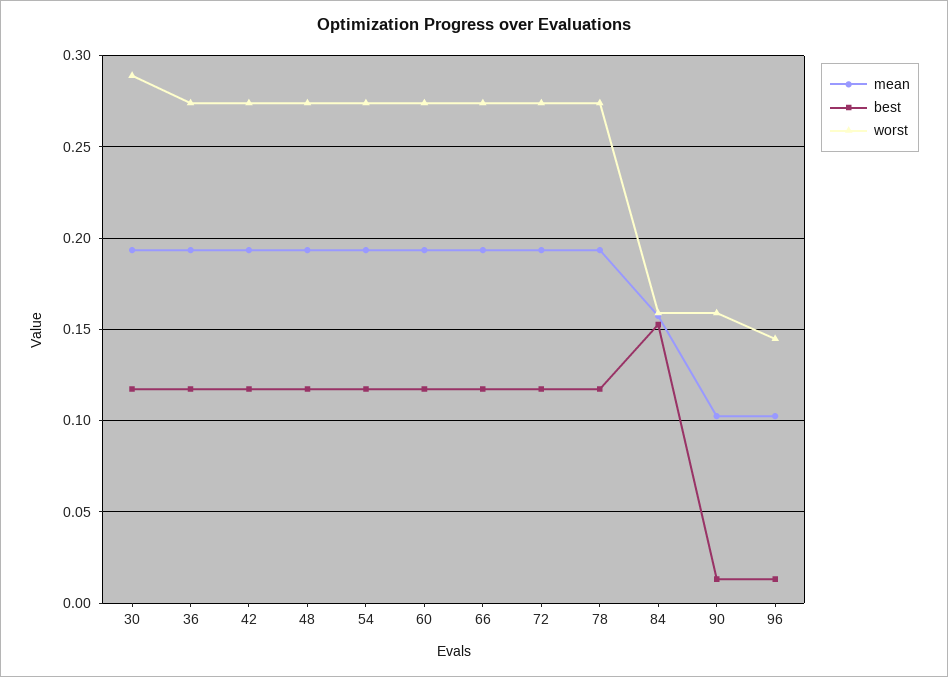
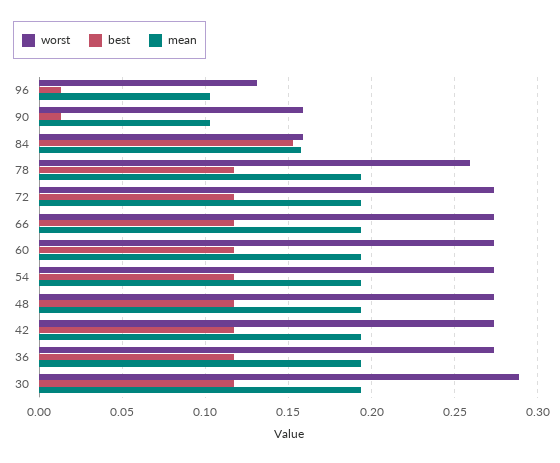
  {
    "mean": {
      "30": 0.195,
      "36": 0.195,
      "42": 0.195,
      "48": 0.195,
      "54": 0.195,
      "60": 0.195,
      "66": 0.195,
      "72": 0.195,
      "78": 0.195,
      "84": 0.155,
      "90": 0.105,
      "96": 0.105
    },
    "best": {
      "30": 0.115,
      "36": 0.115,
      "42": 0.115,
      "48": 0.115,
      "54": 0.115,
      "60": 0.115,
      "66": 0.115,
      "72": 0.115,
      "78": 0.115,
      "84": 0.155,
      "90": 0.015,
      "96": 0.015
    },
    "worst": {
      "30": 0.29,
      "36": 0.275,
      "42": 0.275,
      "48": 0.275,
      "54": 0.275,
      "60": 0.275,
      "66": 0.275,
      "72": 0.275,
-     "78": 0.275,
+     "78": 0.26,
      "84": 0.16,
      "90": 0.16,
-     "96": 0.145
+     "96": 0.13
    }
  }

